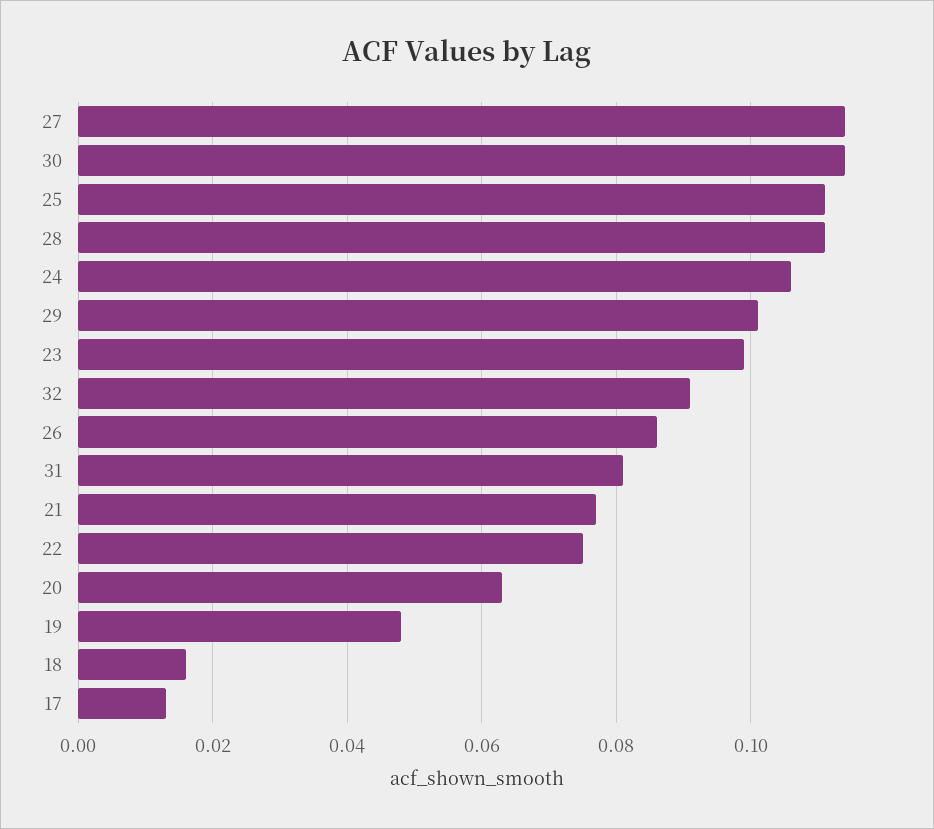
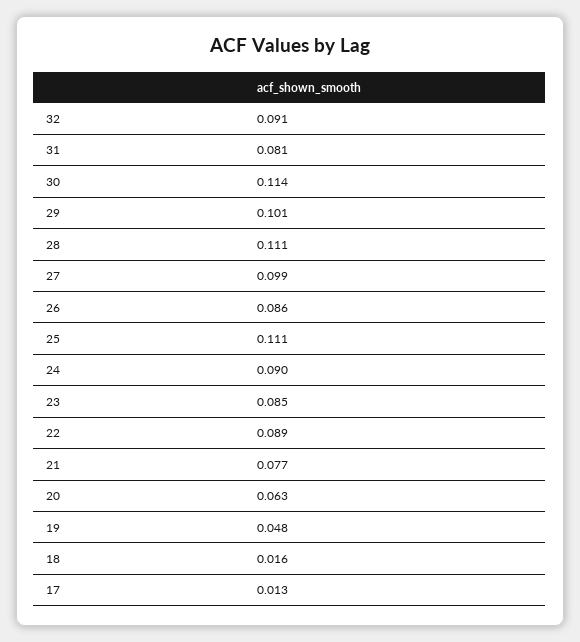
  {
-   "27": 0.115,
+   "27": 0.099,
    "30": 0.114,
    "25": 0.111,
    "28": 0.111,
-   "24": 0.105,
+   "24": 0.09,
    "29": 0.101,
-   "23": 0.1,
+   "23": 0.085,
    "32": 0.091,
    "26": 0.086,
    "31": 0.081,
    "21": 0.077,
-   "22": 0.075,
+   "22": 0.089,
    "20": 0.063,
    "19": 0.048,
    "18": 0.016,
    "17": 0.013
  }

